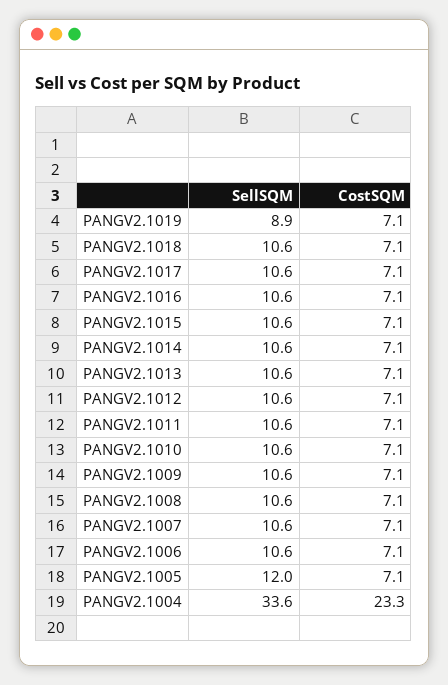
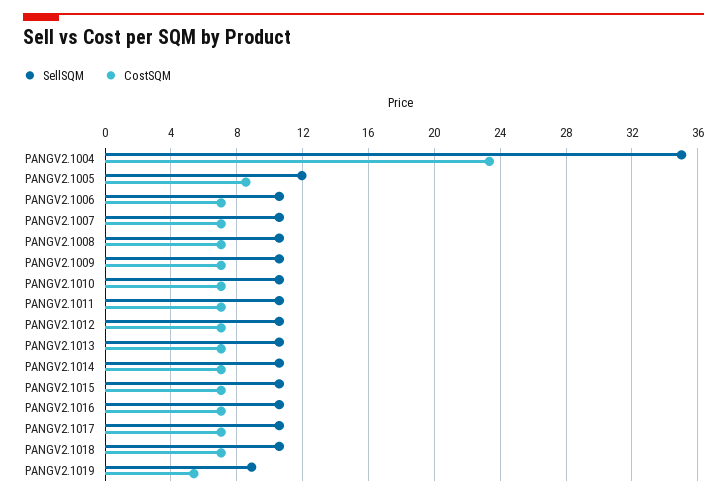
  {
    "SellSQM": {
      "PANGV2.1019": 8.9,
      "PANGV2.1018": 10.6,
      "PANGV2.1017": 10.6,
      "PANGV2.1016": 10.6,
      "PANGV2.1015": 10.6,
      "PANGV2.1014": 10.6,
      "PANGV2.1013": 10.6,
      "PANGV2.1012": 10.6,
      "PANGV2.1011": 10.6,
      "PANGV2.1010": 10.6,
      "PANGV2.1009": 10.6,
      "PANGV2.1008": 10.6,
      "PANGV2.1007": 10.6,
      "PANGV2.1006": 10.6,
      "PANGV2.1005": 12,
-     "PANGV2.1004": 33.6
+     "PANGV2.1004": 35
    },
    "CostSQM": {
-     "PANGV2.1019": 7.1,
+     "PANGV2.1019": 5.5,
      "PANGV2.1018": 7.1,
      "PANGV2.1017": 7.1,
      "PANGV2.1016": 7.1,
      "PANGV2.1015": 7.1,
      "PANGV2.1014": 7.1,
      "PANGV2.1013": 7.1,
      "PANGV2.1012": 7.1,
      "PANGV2.1011": 7.1,
      "PANGV2.1010": 7.1,
      "PANGV2.1009": 7.1,
      "PANGV2.1008": 7.1,
      "PANGV2.1007": 7.1,
      "PANGV2.1006": 7.1,
-     "PANGV2.1005": 7.1,
+     "PANGV2.1005": 8.5,
      "PANGV2.1004": 23.3
    }
  }

